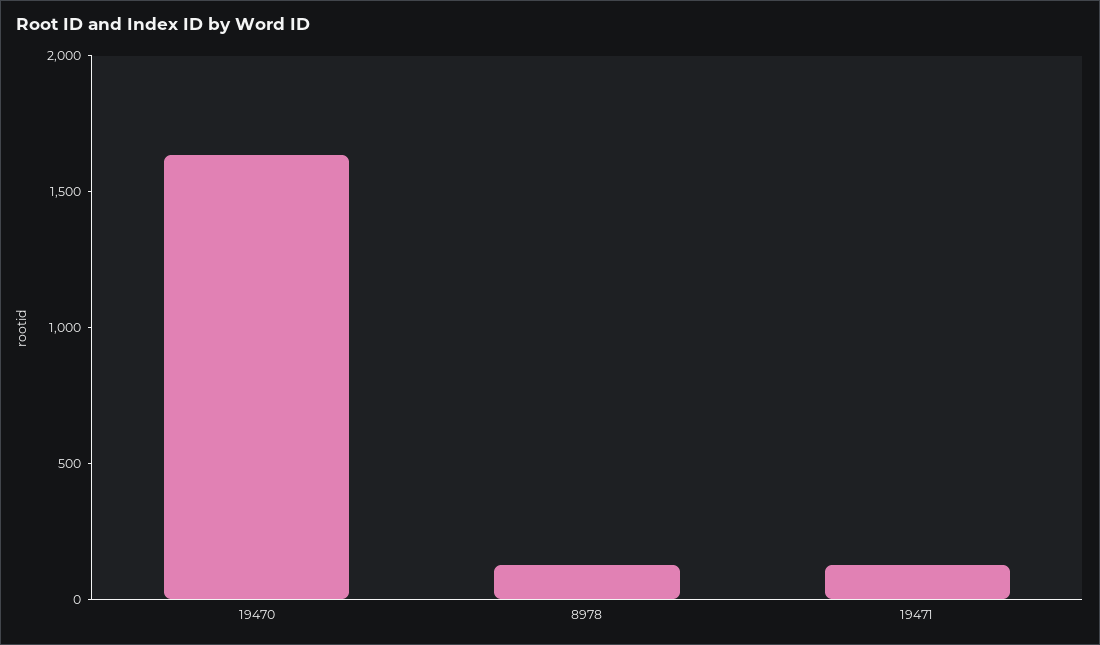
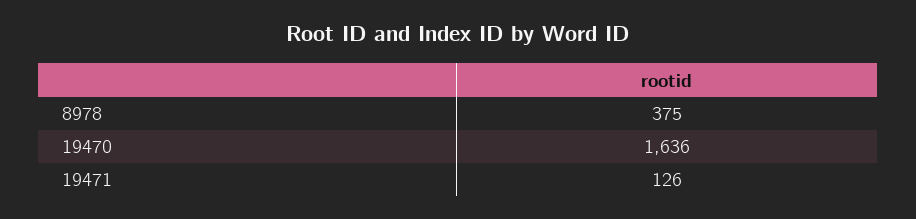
  {
    "19470": 1636,
-   "8978": 100,
+   "8978": 375,
    "19471": 126
  }

